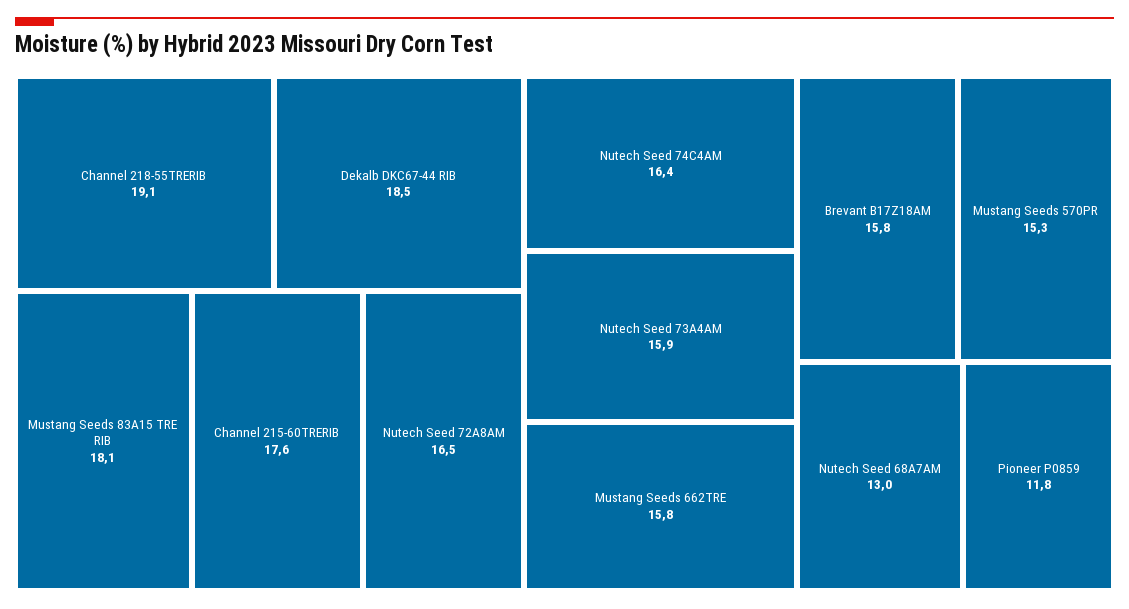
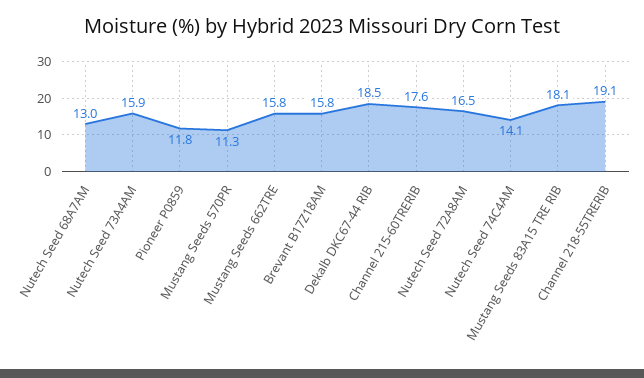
  {
    "Channel 218-55TRERIB": 19.1,
    "Dekalb DKC67-44 RIB": 18.5,
    "Mustang Seeds 83A15 TRE RIB": 18.1,
    "Channel 215-60TRERIB": 17.6,
    "Nutech Seed 72A8AM": 16.5,
-   "Nutech Seed 74C4AM": 16.4,
+   "Nutech Seed 74C4AM": 14.1,
    "Nutech Seed 73A4AM": 15.9,
    "Mustang Seeds 662TRE": 15.8,
    "Brevant B17Z18AM": 15.8,
-   "Mustang Seeds 570PR": 15.3,
+   "Mustang Seeds 570PR": 11.3,
    "Nutech Seed 68A7AM": 13,
    "Pioneer P0859": 11.8
  }

